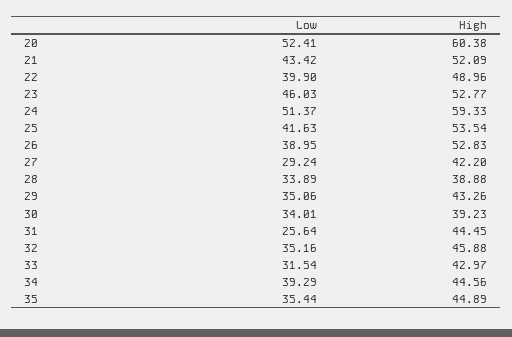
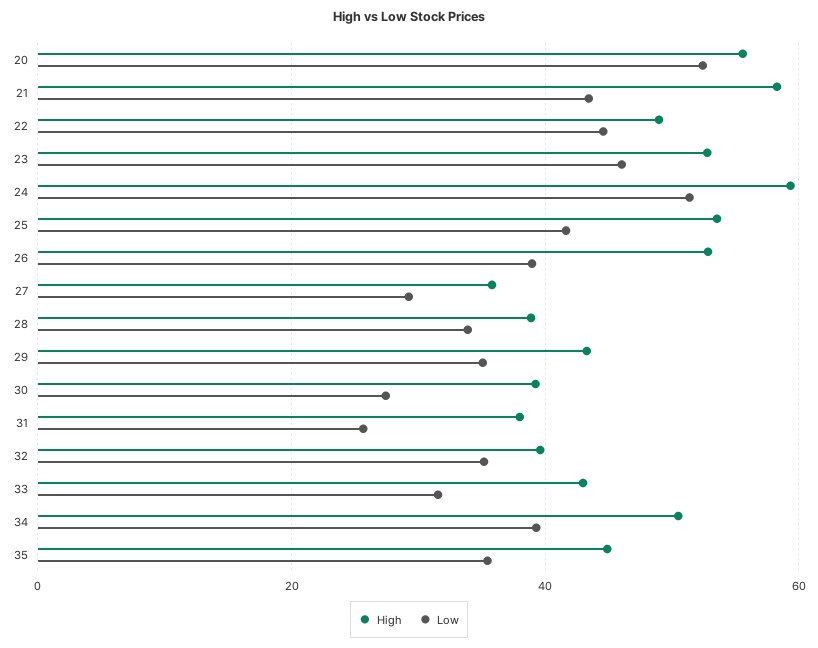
  {
    "Low": {
      "20": 52.41,
      "21": 43.42,
-     "22": 39.9,
+     "22": 44,
      "23": 46.03,
      "24": 51.37,
      "25": 41.63,
      "26": 38.95,
      "27": 29.24,
      "28": 33.89,
      "29": 35.06,
-     "30": 34.01,
+     "30": 28,
      "31": 25.64,
      "32": 35.16,
      "33": 31.54,
      "34": 39.29,
      "35": 35.44
    },
    "High": {
-     "20": 60.38,
+     "20": 56,
-     "21": 52.09,
+     "21": 58,
      "22": 48.96,
      "23": 52.77,
      "24": 59.33,
      "25": 53.54,
      "26": 52.83,
-     "27": 42.2,
+     "27": 36,
      "28": 38.88,
      "29": 43.26,
      "30": 39.23,
-     "31": 44.45,
+     "31": 38,
-     "32": 45.88,
+     "32": 40,
      "33": 42.97,
-     "34": 44.56,
+     "34": 50,
      "35": 44.89
    }
  }

